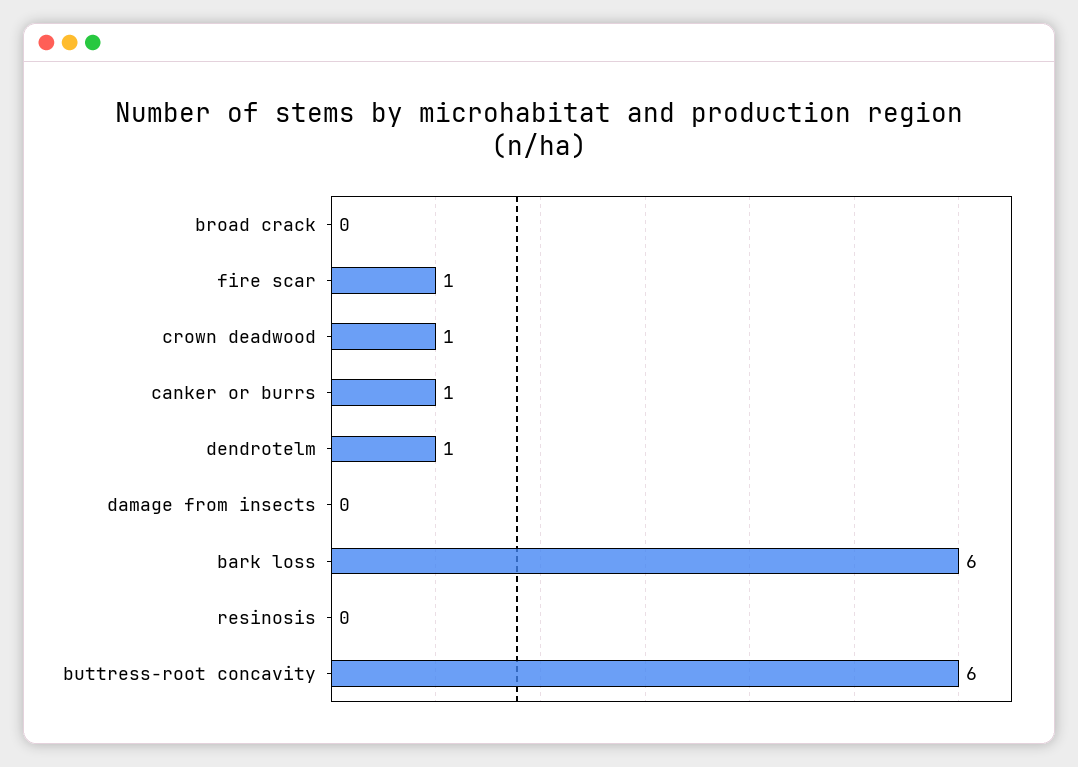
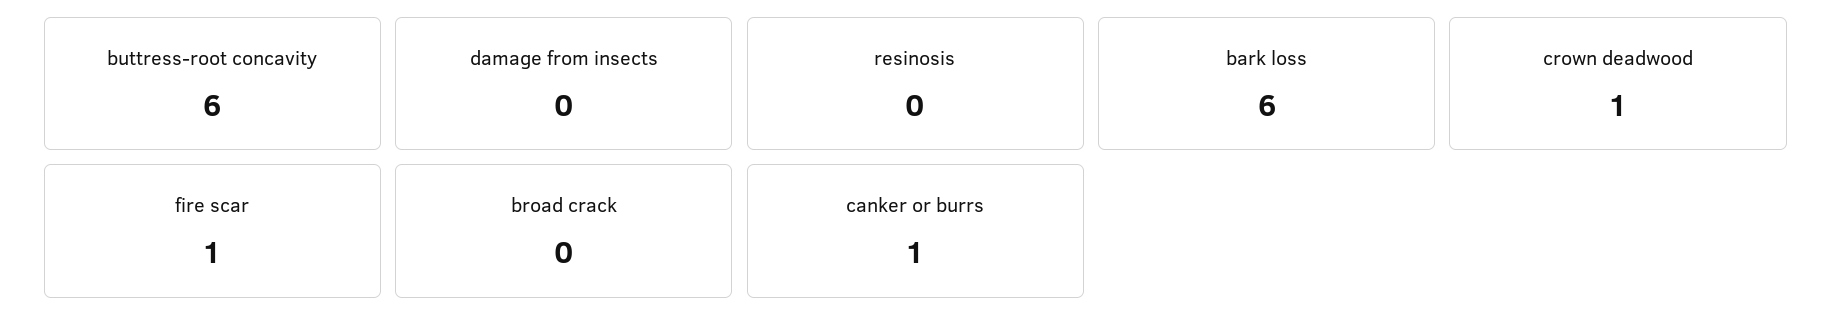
  {
    "broad crack": 0,
    "fire scar": 1,
    "crown deadwood": 1,
    "canker or burrs": 1,
-   "dendrotelm": 1,
    "damage from insects": 0,
    "bark loss": 6,
    "resinosis": 0,
    "buttress-root concavity": 6
  }

